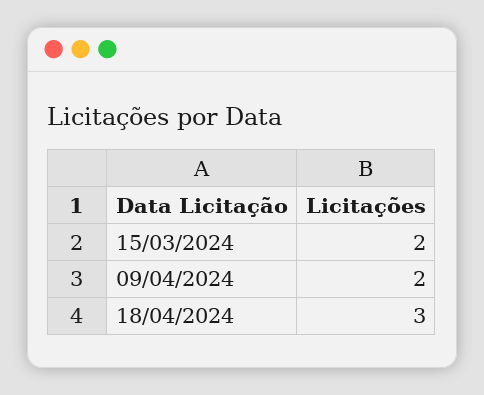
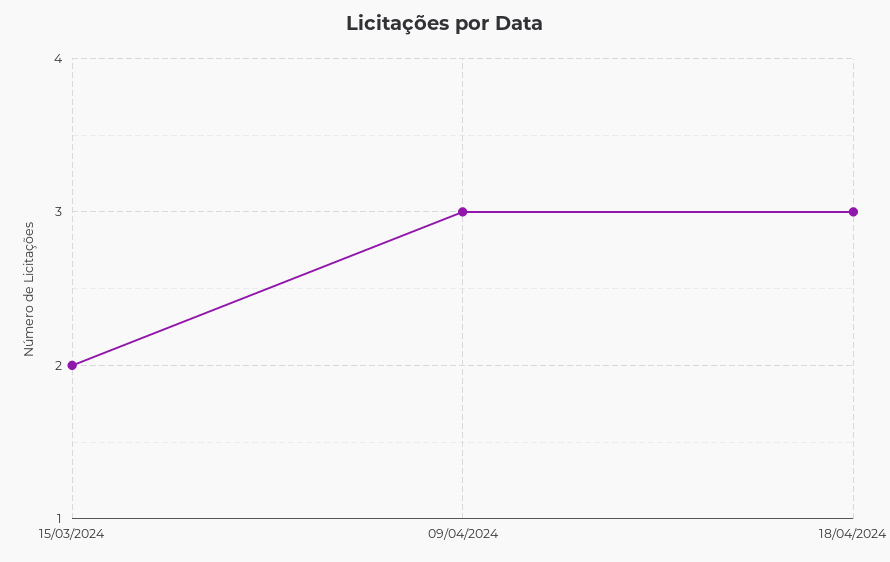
  {
    "15/03/2024": 2,
-   "09/04/2024": 2,
+   "09/04/2024": 3,
    "18/04/2024": 3
  }

